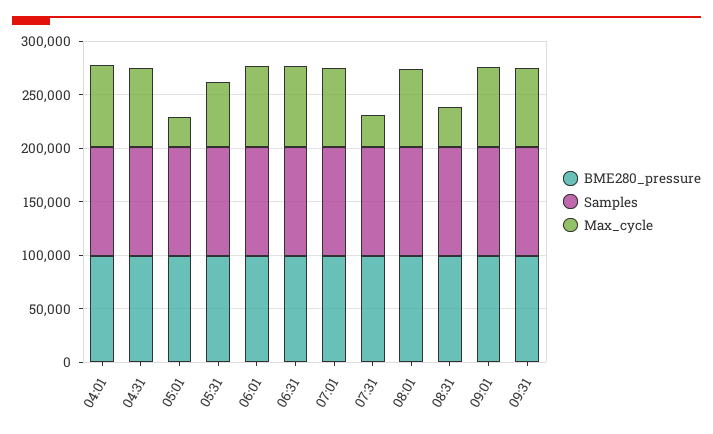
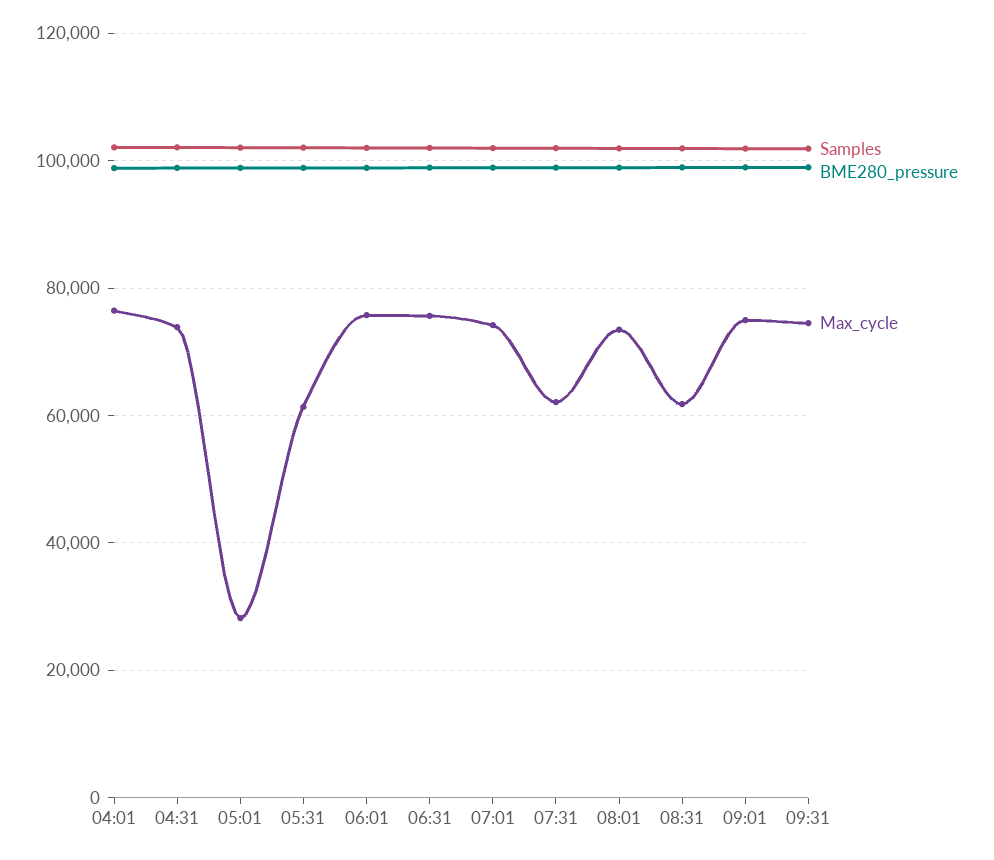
  {
    "BME280_pressure": {
      "04:01": 98000,
      "04:31": 98000,
      "05:01": 98000,
      "05:31": 98000,
      "06:01": 98000,
      "06:31": 98000,
      "07:01": 98000,
      "07:31": 98000,
      "08:01": 98000,
      "08:31": 98000,
      "09:01": 98000,
      "09:31": 98000
    },
    "Samples": {
      "04:01": 102000,
      "04:31": 102000,
      "05:01": 102000,
      "05:31": 102000,
      "06:01": 102000,
      "06:31": 102000,
      "07:01": 102000,
      "07:31": 102000,
      "08:01": 102000,
      "08:31": 102000,
      "09:01": 102000,
      "09:31": 102000
    },
    "Max_cycle": {
      "04:01": 76000,
      "04:31": 74000,
      "05:01": 28000,
      "05:31": 62000,
      "06:01": 76000,
      "06:31": 76000,
      "07:01": 74000,
-     "07:31": 30000,
+     "07:31": 62000,
      "08:01": 74000,
-     "08:31": 40000,
+     "08:31": 62000,
      "09:01": 76000,
      "09:31": 74000
    }
  }

